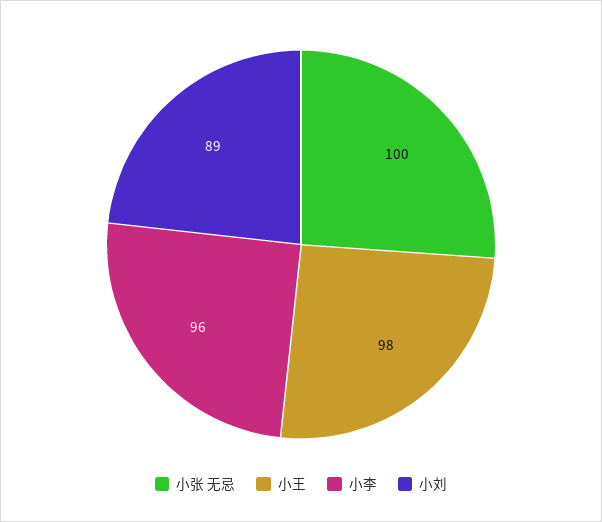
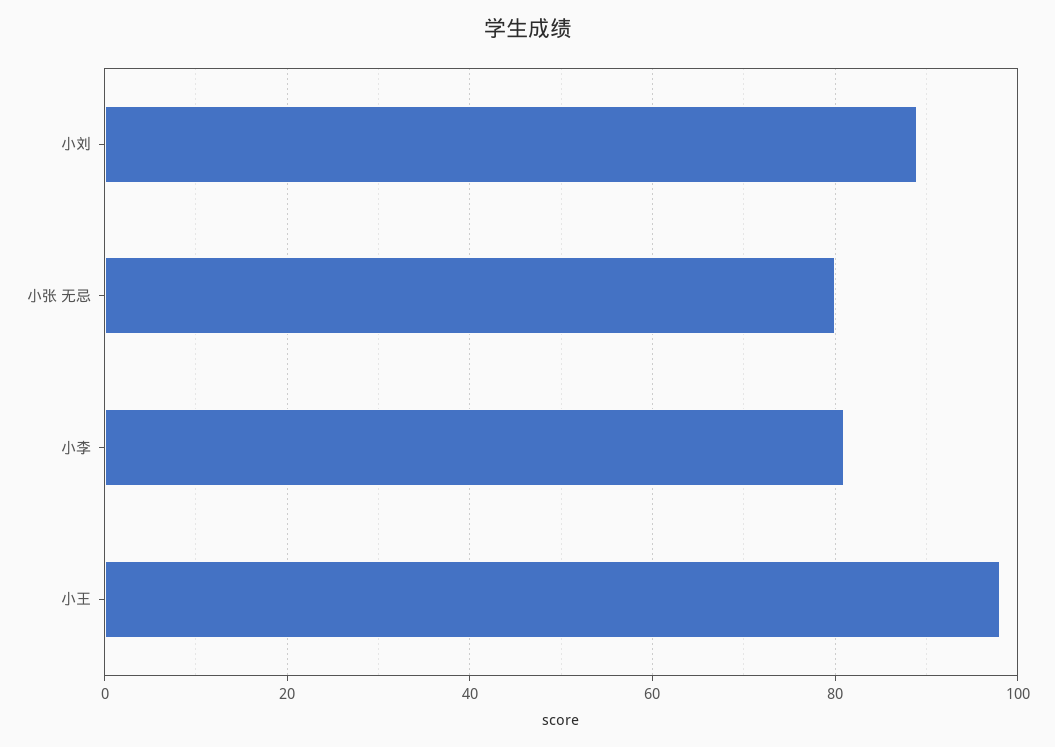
  {
-   "小张 无忌": 100,
+   "小张 无忌": 80,
    "小王": 98,
-   "小李": 96,
+   "小李": 80,
    "小刘": 89
  }

